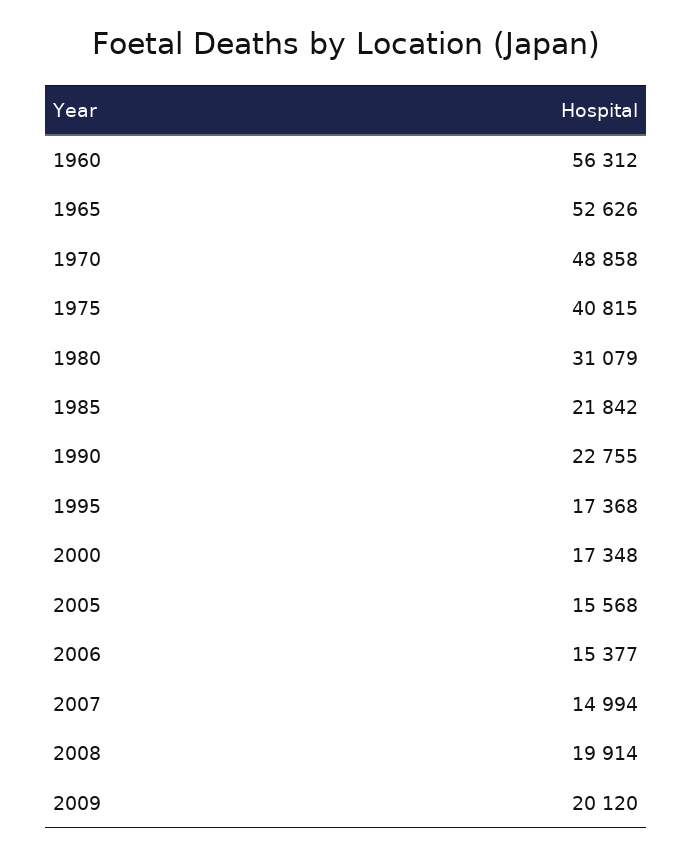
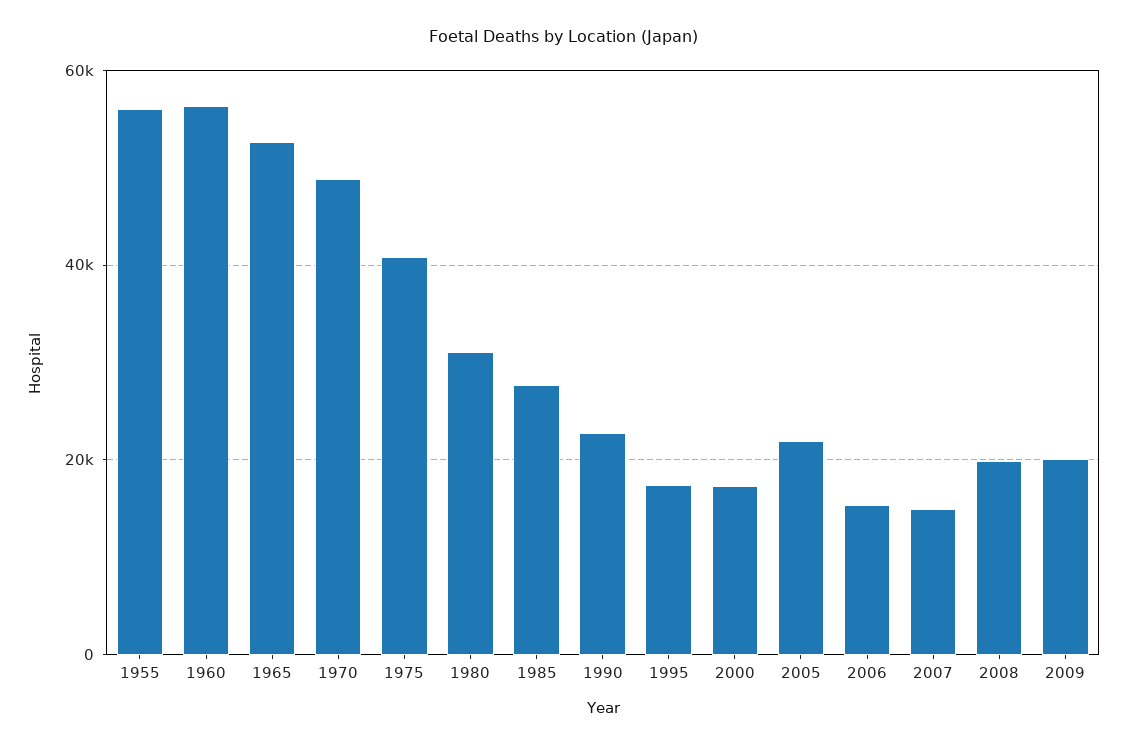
  {
    "1960": 56312,
    "1965": 52626,
    "1970": 48858,
    "1975": 40815,
    "1980": 31079,
-   "1985": 21842,
+   "1985": 28000,
    "1990": 22755,
    "1995": 17368,
    "2000": 17348,
-   "2005": 15568,
+   "2005": 22000,
    "2006": 15377,
    "2007": 14994,
    "2008": 19914,
-   "2009": 20120
+   "2009": 20120,
+   "1955": 56000
  }

